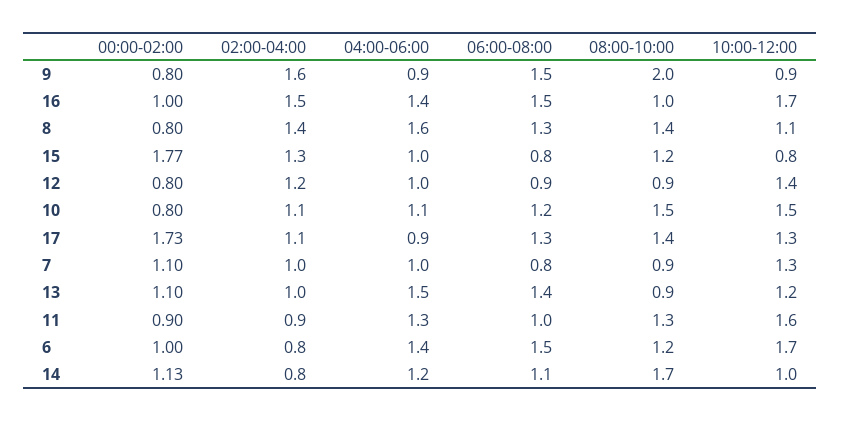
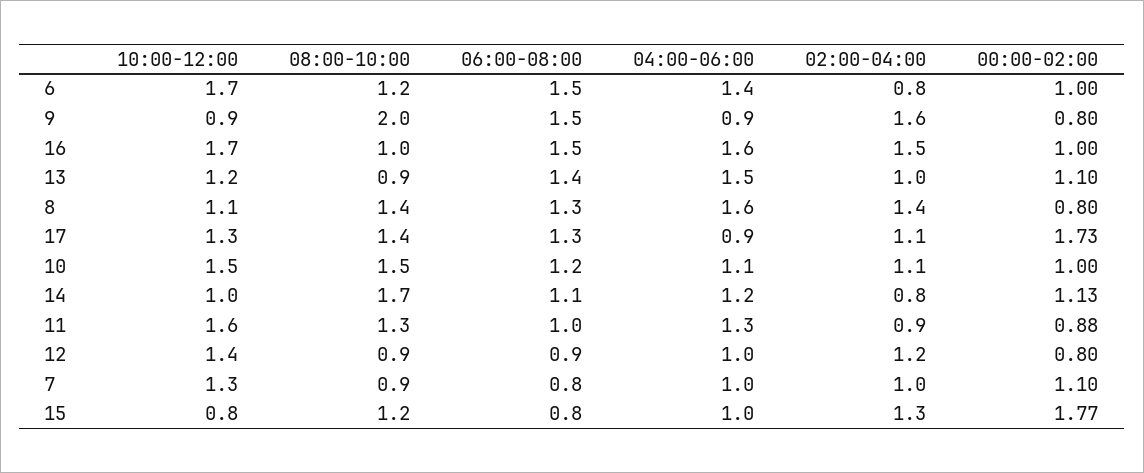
  {
    "00:00-02:00": {
      "9": 0.8,
      "16": 1,
      "8": 0.8,
      "15": 1.77,
      "12": 0.8,
-     "10": 0.8,
+     "10": 1,
      "17": 1.73,
      "7": 1.1,
      "13": 1.1,
-     "11": 0.9,
+     "11": 0.88,
      "6": 1,
      "14": 1.13
    },
    "02:00-04:00": {
      "9": 1.6,
      "16": 1.5,
      "8": 1.4,
      "15": 1.3,
      "12": 1.2,
      "10": 1.1,
      "17": 1.1,
      "7": 1,
      "13": 1,
      "11": 0.9,
      "6": 0.8,
      "14": 0.8
    },
    "04:00-06:00": {
      "9": 0.9,
-     "16": 1.4,
+     "16": 1.6,
      "8": 1.6,
      "15": 1,
      "12": 1,
      "10": 1.1,
      "17": 0.9,
      "7": 1,
      "13": 1.5,
      "11": 1.3,
      "6": 1.4,
      "14": 1.2
    },
    "06:00-08:00": {
      "9": 1.5,
      "16": 1.5,
      "8": 1.3,
      "15": 0.8,
      "12": 0.9,
      "10": 1.2,
      "17": 1.3,
      "7": 0.8,
      "13": 1.4,
      "11": 1,
      "6": 1.5,
      "14": 1.1
    },
    "08:00-10:00": {
      "9": 2,
      "16": 1,
      "8": 1.4,
      "15": 1.2,
      "12": 0.9,
      "10": 1.5,
      "17": 1.4,
      "7": 0.9,
      "13": 0.9,
      "11": 1.3,
      "6": 1.2,
      "14": 1.7
    },
    "10:00-12:00": {
      "9": 0.9,
      "16": 1.7,
      "8": 1.1,
      "15": 0.8,
      "12": 1.4,
      "10": 1.5,
      "17": 1.3,
      "7": 1.3,
      "13": 1.2,
      "11": 1.6,
      "6": 1.7,
      "14": 1
    }
  }

